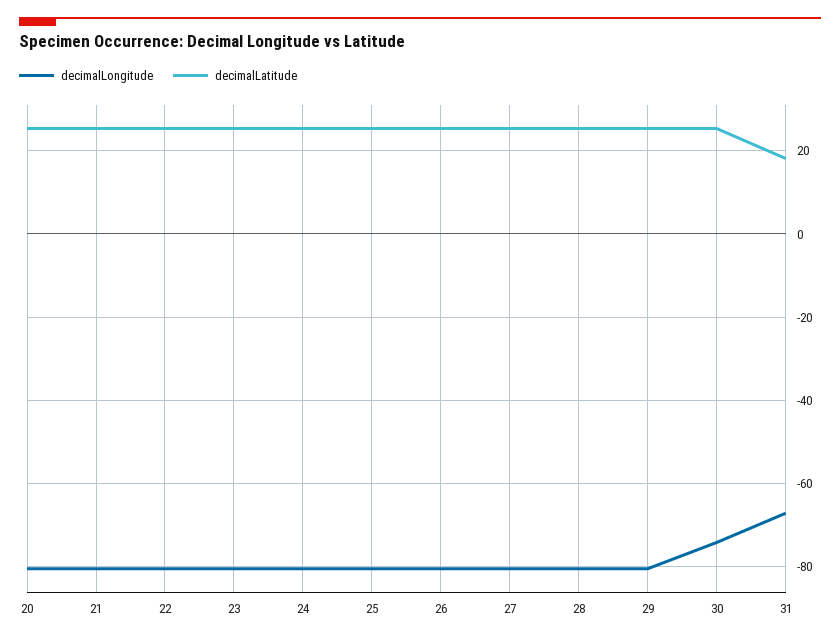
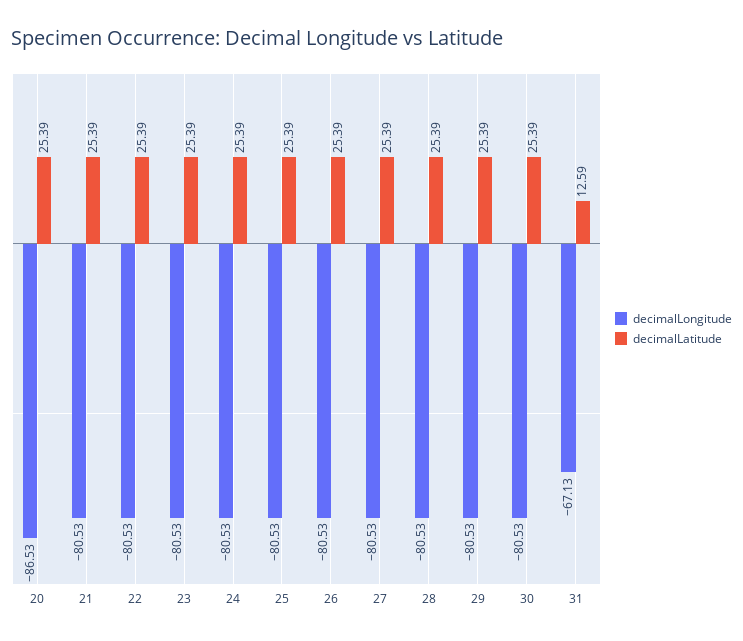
  {
    "decimalLongitude": {
-     "20": -80,
+     "20": -86.53,
      "21": -80.53,
      "22": -80.53,
      "23": -80.53,
      "24": -80.53,
      "25": -80.53,
      "26": -80.53,
      "27": -80.53,
      "28": -80.53,
      "29": -80.53,
-     "30": -74,
+     "30": -80.53,
      "31": -67.13
    },
    "decimalLatitude": {
      "20": 25.39,
      "21": 25.39,
      "22": 25.39,
      "23": 25.39,
      "24": 25.39,
      "25": 25.39,
      "26": 25.39,
      "27": 25.39,
      "28": 25.39,
      "29": 25.39,
      "30": 25.39,
-     "31": 18
+     "31": 12.59
    }
  }

